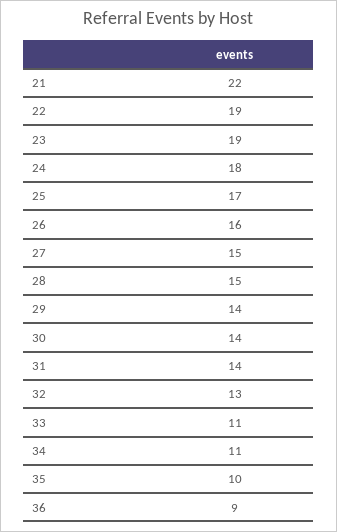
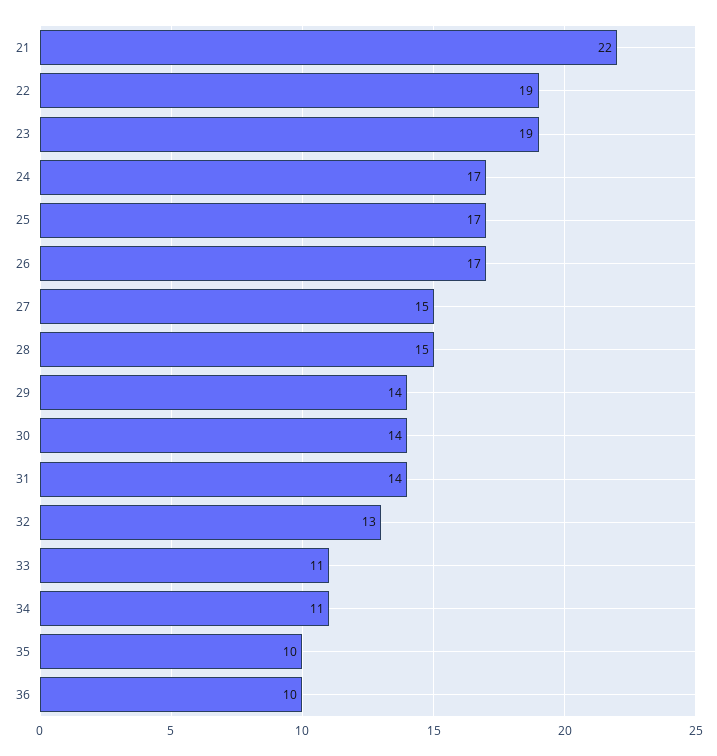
  {
    "21": 22,
    "22": 19,
    "23": 19,
-   "24": 18,
+   "24": 17,
    "25": 17,
-   "26": 16,
+   "26": 17,
    "27": 15,
    "28": 15,
    "29": 14,
    "30": 14,
    "31": 14,
    "32": 13,
    "33": 11,
    "34": 11,
    "35": 10,
-   "36": 9
+   "36": 10
  }

